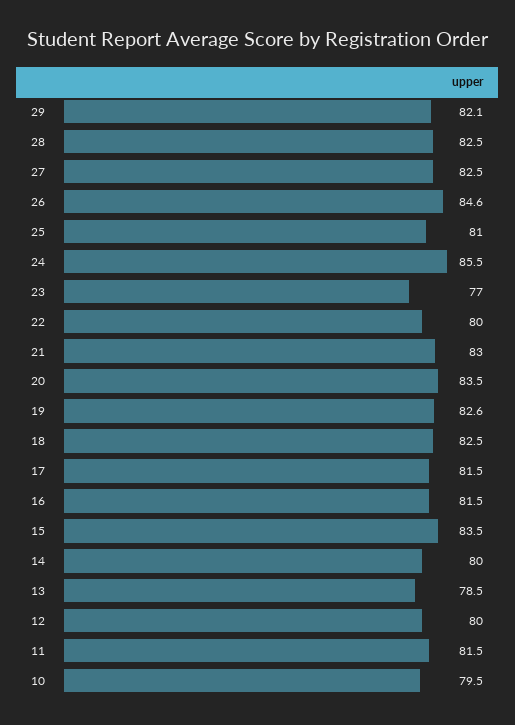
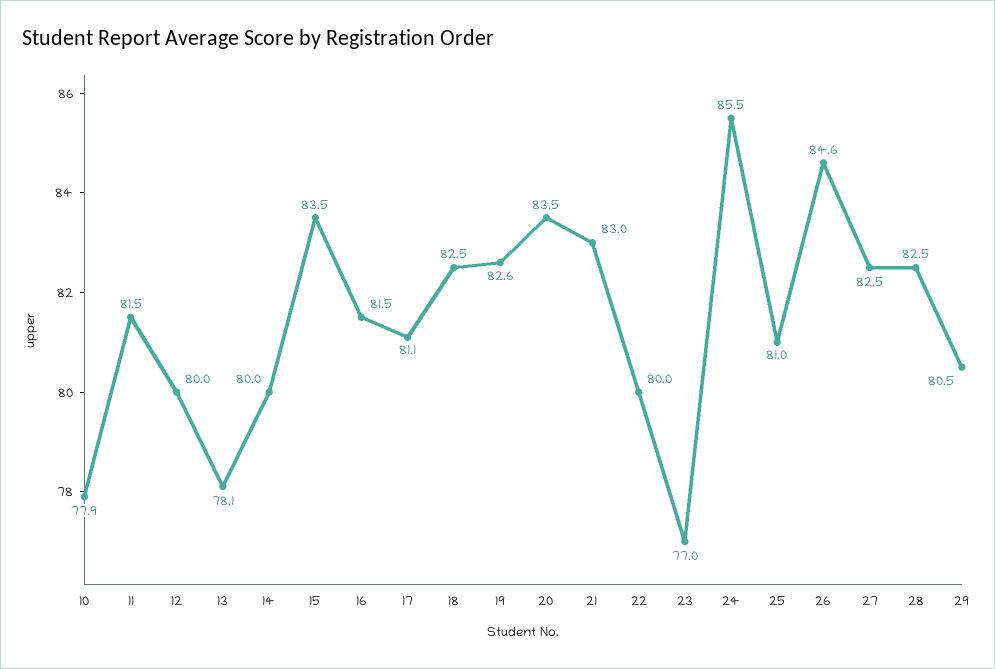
  {
-   "29": 82.1,
+   "29": 80.5,
    "28": 82.5,
    "27": 82.5,
    "26": 84.6,
    "25": 81,
    "24": 85.5,
    "23": 77,
    "22": 80,
    "21": 83,
    "20": 83.5,
    "19": 82.6,
    "18": 82.5,
-   "17": 81.5,
+   "17": 81.1,
    "16": 81.5,
    "15": 83.5,
    "14": 80,
-   "13": 78.5,
+   "13": 78.1,
    "12": 80,
    "11": 81.5,
-   "10": 79.5
+   "10": 77.9
  }

